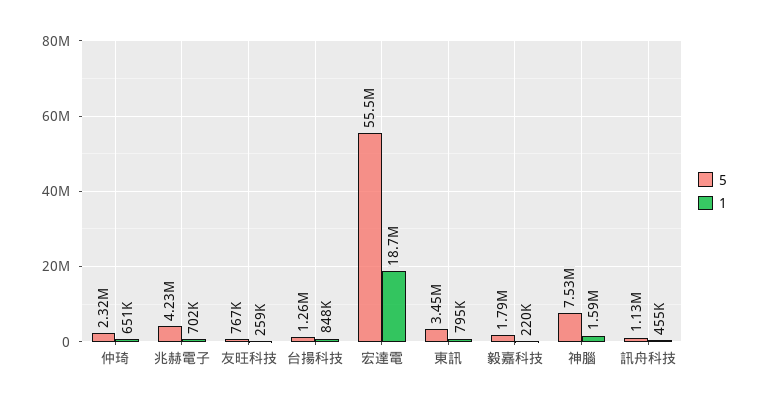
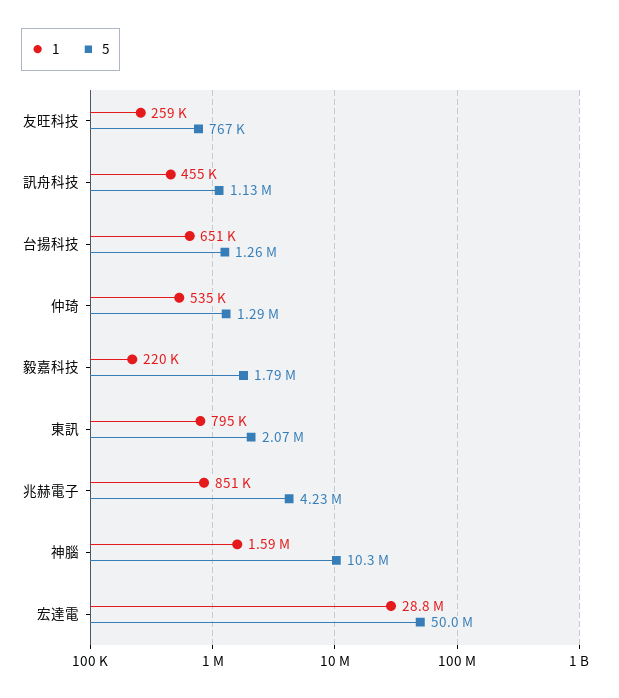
  {
    "5": {
-     "仲琦": 2320000,
+     "仲琦": 1290000,
      "兆赫電子": 4230000,
      "友旺科技": 767000,
      "台揚科技": 1260000,
-     "宏達電": 55500000,
+     "宏達電": 50000000,
-     "東訊": 3450000,
+     "東訊": 2070000,
      "毅嘉科技": 1790000,
-     "神腦": 7530000,
+     "神腦": 10300000,
      "訊舟科技": 1130000
    },
    "1": {
-     "仲琦": 651000,
+     "仲琦": 535000,
-     "兆赫電子": 702000,
+     "兆赫電子": 851000,
      "友旺科技": 259000,
-     "台揚科技": 848000,
+     "台揚科技": 651000,
-     "宏達電": 18700000,
+     "宏達電": 28800000,
      "東訊": 795000,
      "毅嘉科技": 220000,
      "神腦": 1590000,
      "訊舟科技": 455000
    }
  }

